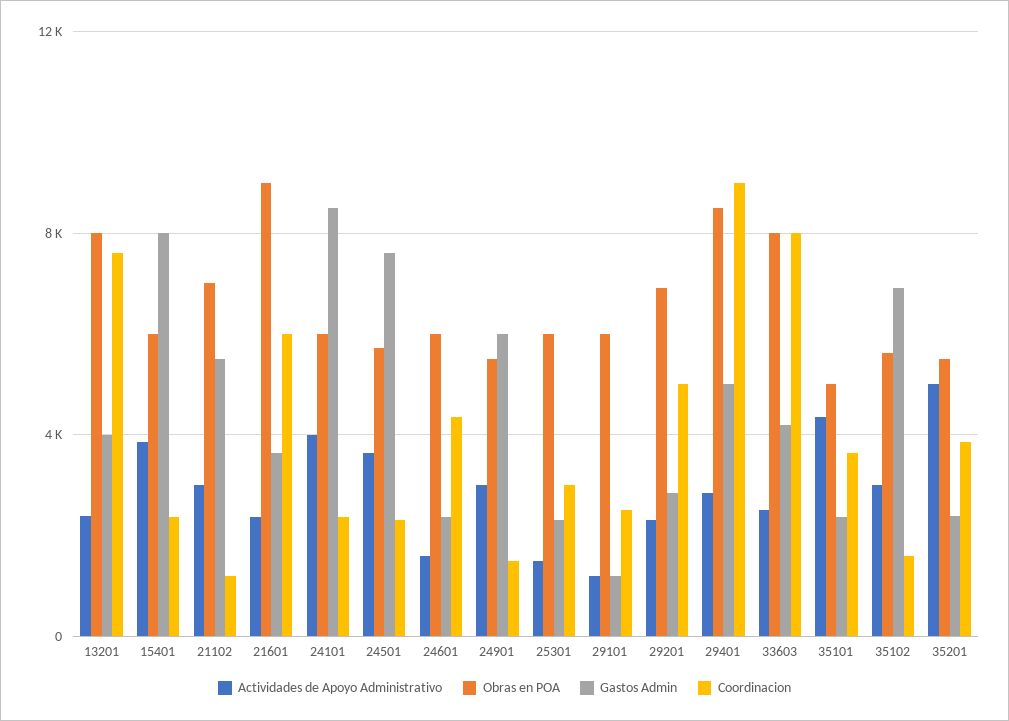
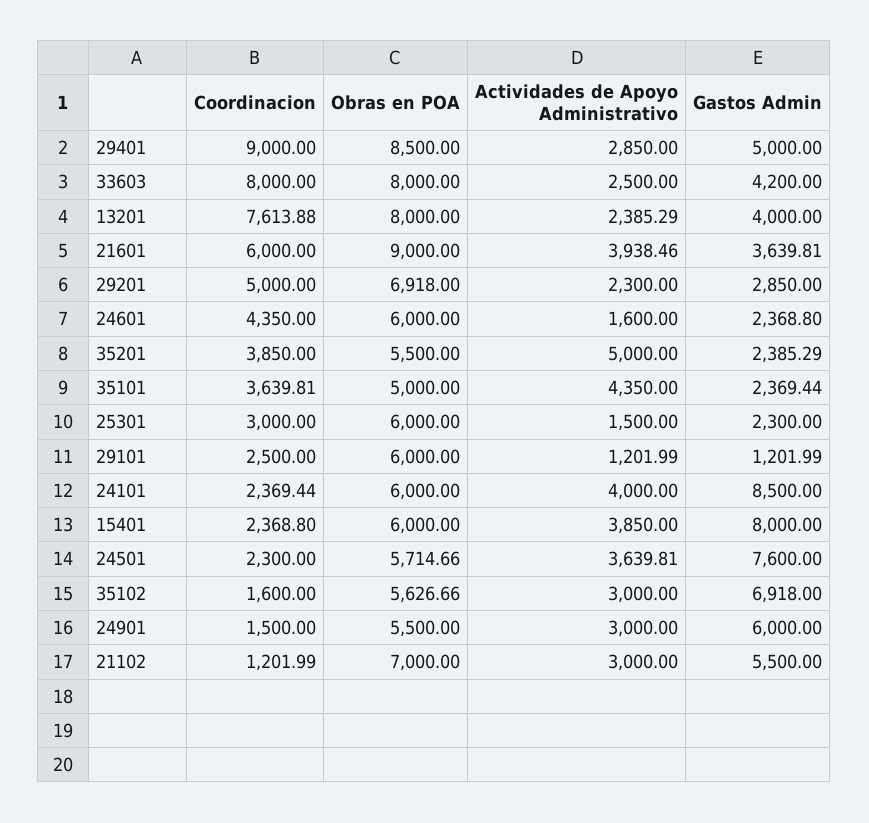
  {
    "Actividades de Apoyo Administrativo": {
      "13201": 2385.29,
      "15401": 3850,
      "21102": 3000,
-     "21601": 2500,
+     "21601": 3938.46,
      "24101": 4000,
      "24501": 3639.81,
      "24601": 1600,
      "24901": 3000,
      "25301": 1500,
      "29101": 1201.99,
      "29201": 2300,
      "29401": 2850,
      "33603": 2500,
      "35101": 4350,
      "35102": 3000,
      "35201": 5000
    },
    "Obras en POA": {
      "13201": 8000,
      "15401": 6000,
      "21102": 7000,
      "21601": 9000,
      "24101": 6000,
      "24501": 5714.66,
      "24601": 6000,
      "24901": 5500,
      "25301": 6000,
      "29101": 6000,
      "29201": 6918,
      "29401": 8500,
      "33603": 8000,
      "35101": 5000,
      "35102": 5626.66,
      "35201": 5500
    },
    "Gastos Admin": {
      "13201": 4000,
      "15401": 8000,
      "21102": 5500,
      "21601": 3639.81,
      "24101": 8500,
      "24501": 7600,
      "24601": 2368.8,
      "24901": 6000,
      "25301": 2300,
      "29101": 1201.99,
      "29201": 2850,
      "29401": 5000,
      "33603": 4200,
      "35101": 2369.44,
      "35102": 6918,
      "35201": 2385.29
    },
    "Coordinacion": {
      "13201": 7613.88,
      "15401": 2368.8,
      "21102": 1201.99,
      "21601": 6000,
      "24101": 2369.44,
      "24501": 2300,
      "24601": 4350,
      "24901": 1500,
      "25301": 3000,
      "29101": 2500,
      "29201": 5000,
      "29401": 9000,
      "33603": 8000,
      "35101": 3639.81,
      "35102": 1600,
      "35201": 3850
    }
  }

